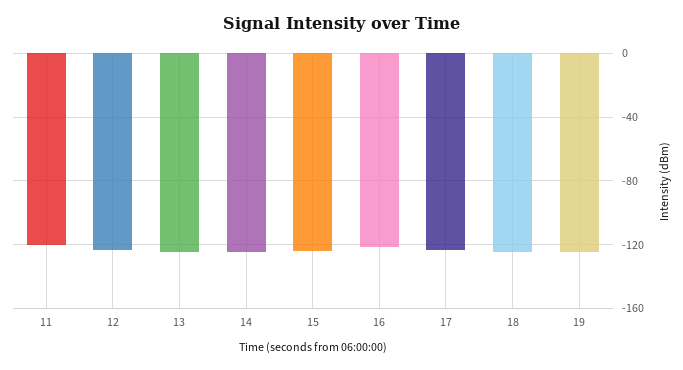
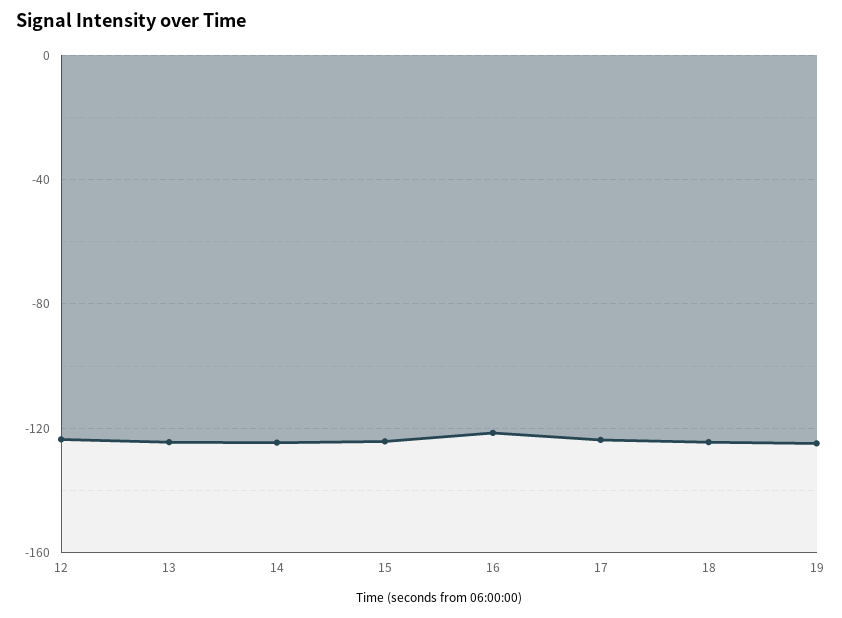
  {
-   "11": -120,
    "12": -125,
    "13": -125,
    "14": -125,
    "15": -125,
    "16": -120,
    "17": -125,
    "18": -125,
    "19": -125
  }

